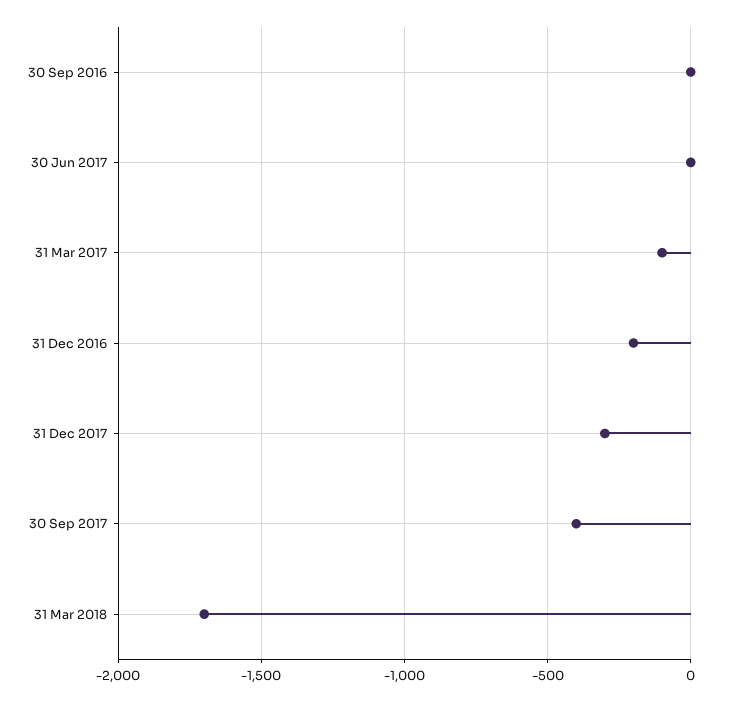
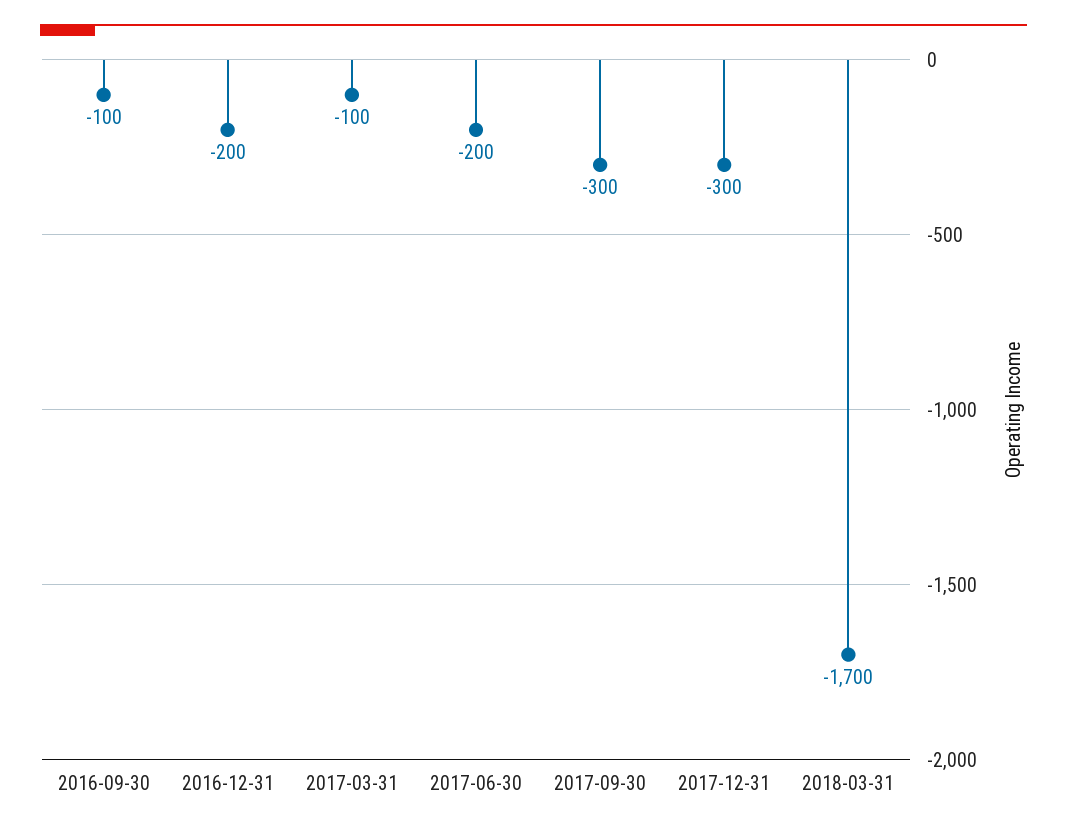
  {
-   "30 Sep 2016": 0,
+   "30 Sep 2016": -100,
-   "30 Jun 2017": 0,
+   "30 Jun 2017": -200,
    "31 Mar 2017": -100,
    "31 Dec 2016": -200,
    "31 Dec 2017": -300,
-   "30 Sep 2017": -400,
+   "30 Sep 2017": -300,
    "31 Mar 2018": -1700
  }

